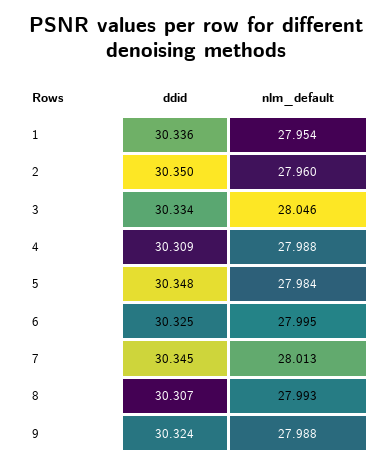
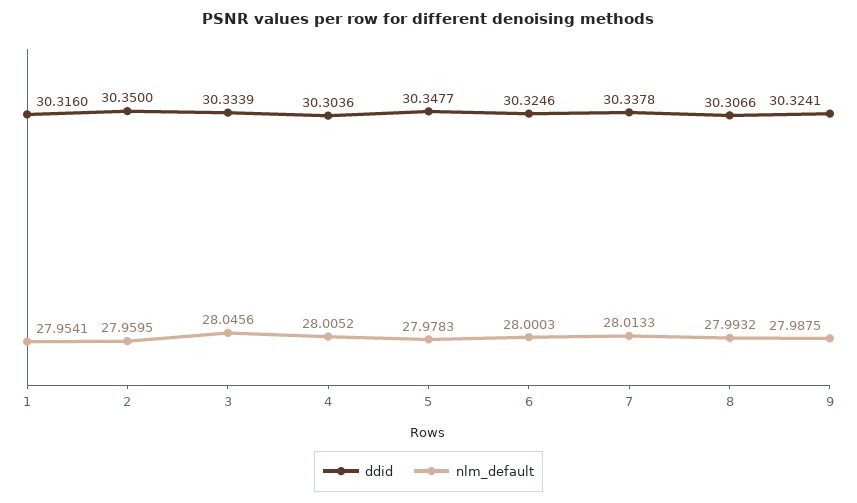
  {
    "ddid": {
-     "1": 30.336,
+     "1": 30.316,
      "2": 30.35,
      "3": 30.3339,
-     "4": 30.309,
+     "4": 30.3036,
      "5": 30.3477,
      "6": 30.3246,
-     "7": 30.345,
+     "7": 30.3378,
      "8": 30.3066,
      "9": 30.3241
    },
    "nlm_default": {
      "1": 27.9541,
      "2": 27.9595,
      "3": 28.0456,
-     "4": 27.988,
+     "4": 28.0052,
-     "5": 27.984,
+     "5": 27.9783,
-     "6": 27.995,
+     "6": 28.0003,
      "7": 28.0133,
      "8": 27.9932,
      "9": 27.9875
    }
  }

